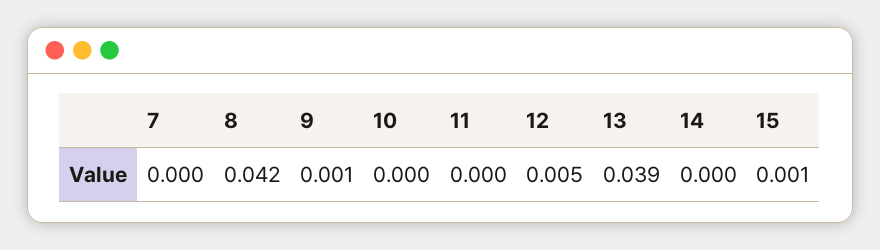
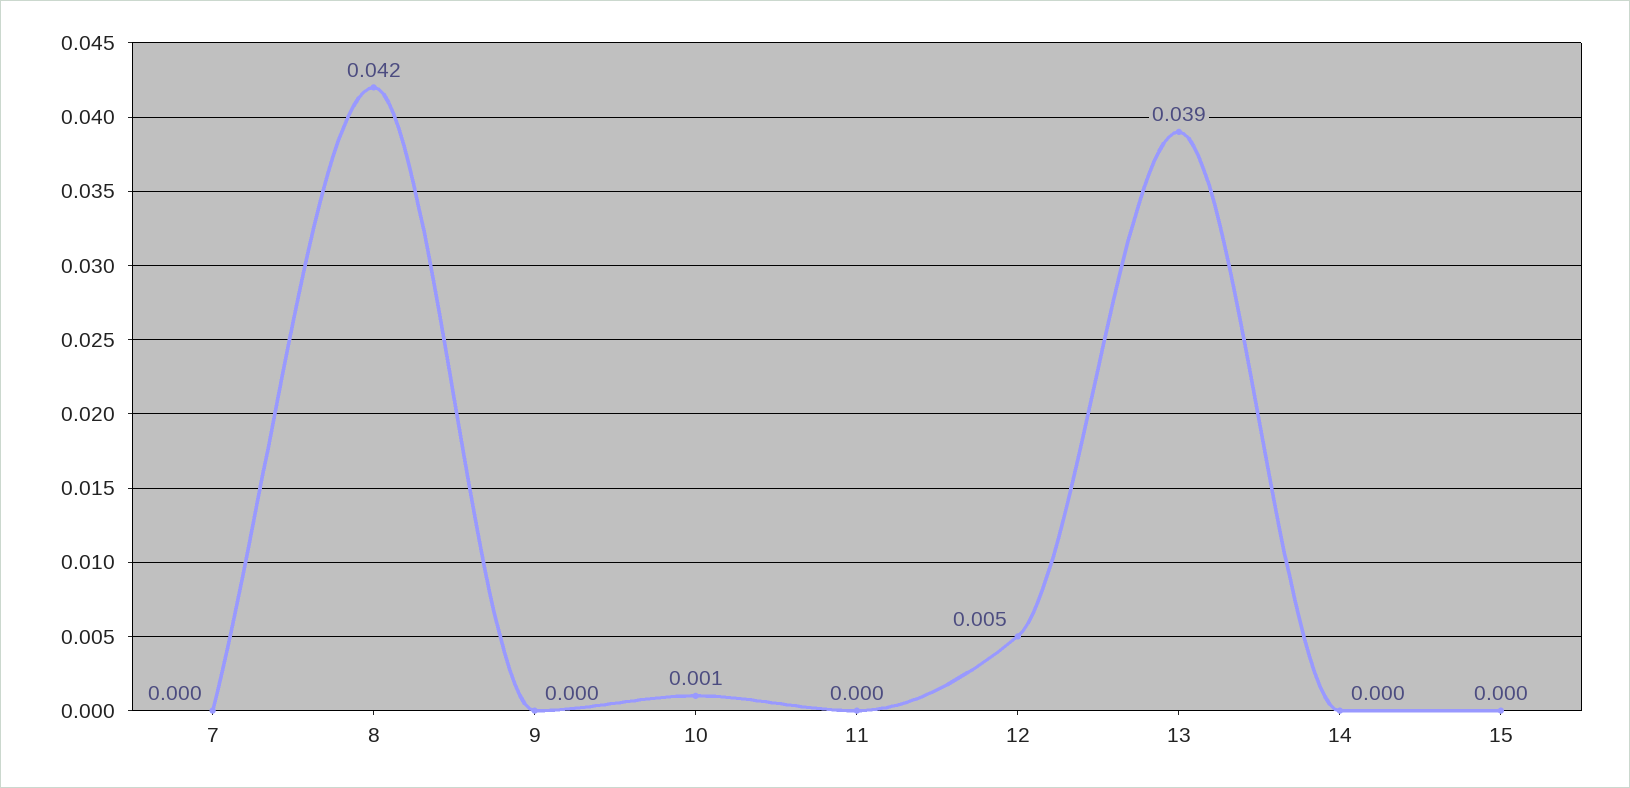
  {
    "7": 0,
    "8": 0.042,
-   "9": 0.001,
+   "9": 0,
-   "10": 0,
+   "10": 0.001,
    "11": 0,
    "12": 0.005,
    "13": 0.039,
    "14": 0,
-   "15": 0.001
+   "15": 0
  }

